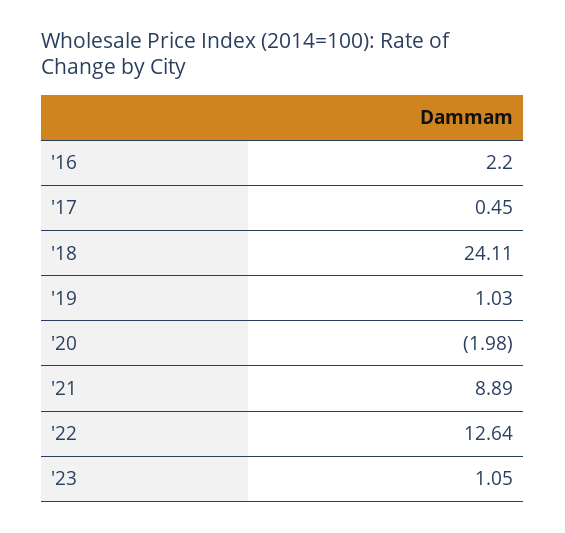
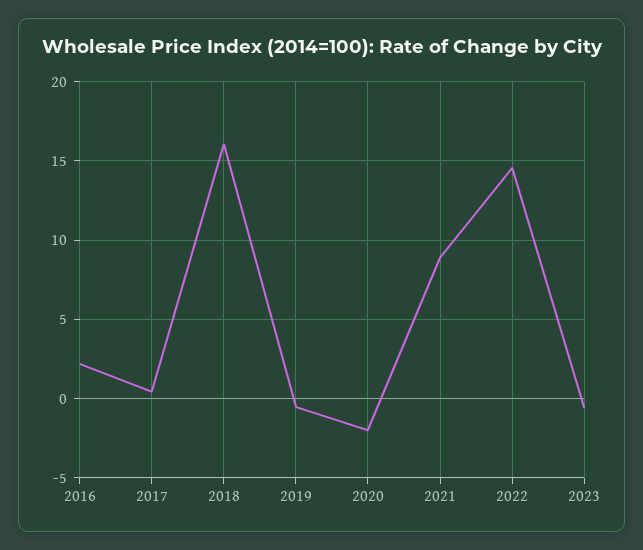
  {
    "'16": 2.2,
    "'17": 0.45,
-   "'18": 24.11,
+   "'18": 16,
-   "'19": 1.03,
+   "'19": -0.5,
    "'20": -1.98,
    "'21": 8.89,
-   "'22": 12.64,
+   "'22": 14.5,
-   "'23": 1.05
+   "'23": -0.5
  }

